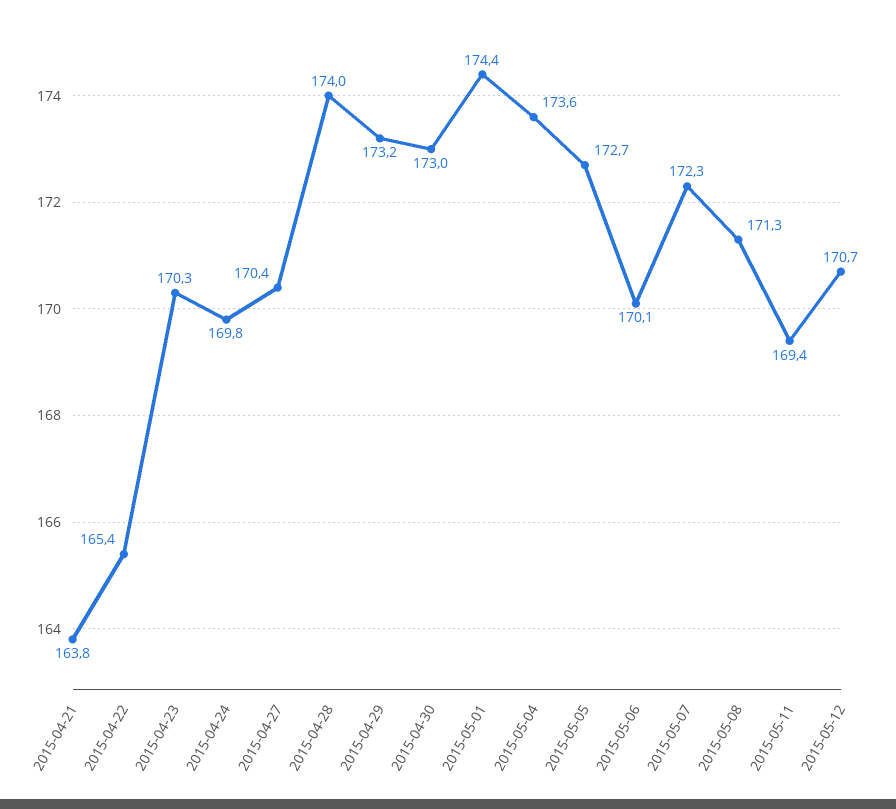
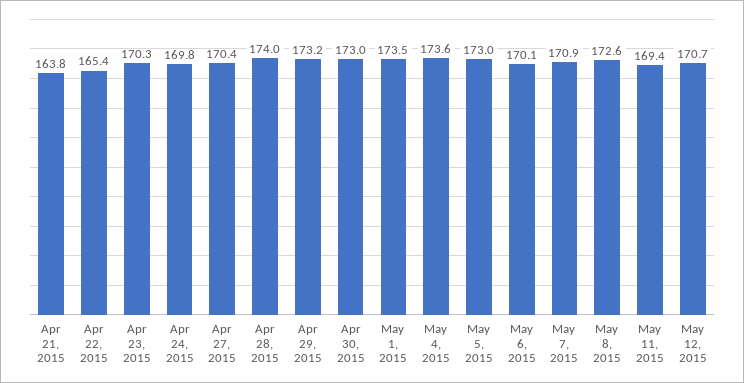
  {
    "2015-04-21": 163.8,
    "2015-04-22": 165.4,
    "2015-04-23": 170.3,
    "2015-04-24": 169.8,
    "2015-04-27": 170.4,
    "2015-04-28": 174,
    "2015-04-29": 173.2,
    "2015-04-30": 173,
-   "2015-05-01": 174.4,
+   "2015-05-01": 173.5,
    "2015-05-04": 173.6,
-   "2015-05-05": 172.7,
+   "2015-05-05": 173,
    "2015-05-06": 170.1,
-   "2015-05-07": 172.3,
+   "2015-05-07": 170.9,
-   "2015-05-08": 171.3,
+   "2015-05-08": 172.6,
    "2015-05-11": 169.4,
    "2015-05-12": 170.7
  }

